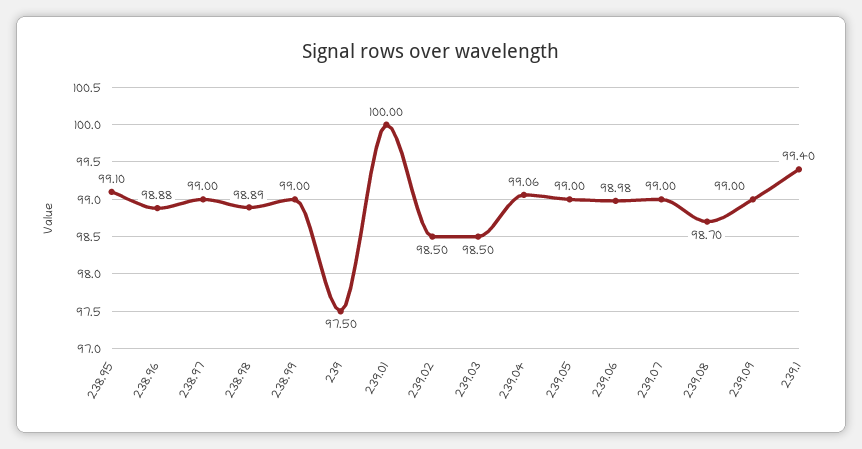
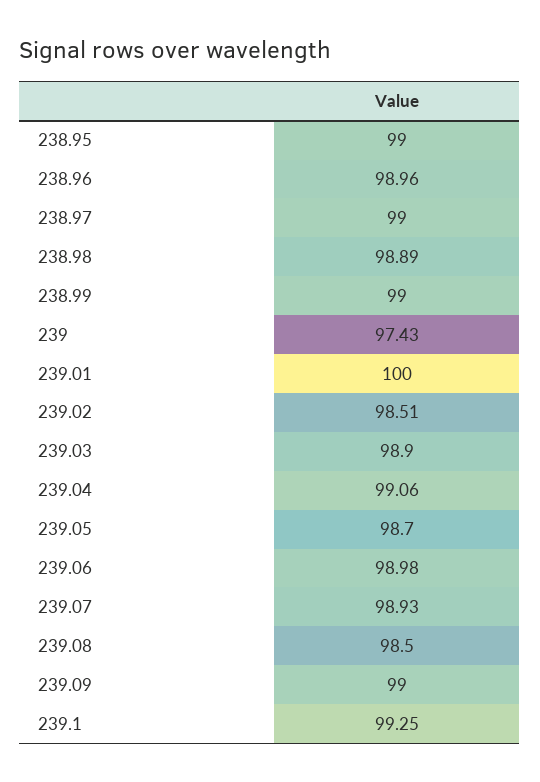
  {
-   "238.95": 99.1,
+   "238.95": 99,
-   "238.96": 98.88,
+   "238.96": 98.96,
    "238.97": 99,
    "238.98": 98.89,
    "238.99": 99,
-   "239": 97.5,
+   "239": 97.43,
    "239.01": 100,
-   "239.02": 98.5,
+   "239.02": 98.51,
-   "239.03": 98.5,
+   "239.03": 98.9,
    "239.04": 99.06,
-   "239.05": 99,
+   "239.05": 98.7,
    "239.06": 98.98,
-   "239.07": 99,
+   "239.07": 98.93,
-   "239.08": 98.7,
+   "239.08": 98.5,
    "239.09": 99,
-   "239.1": 99.4
+   "239.1": 99.25
  }

